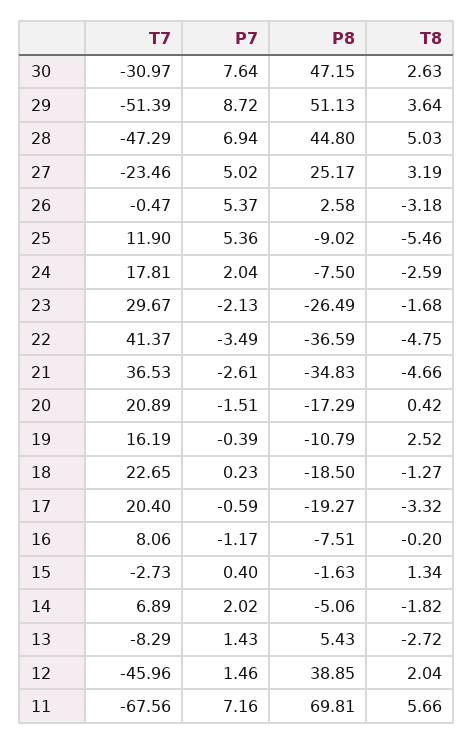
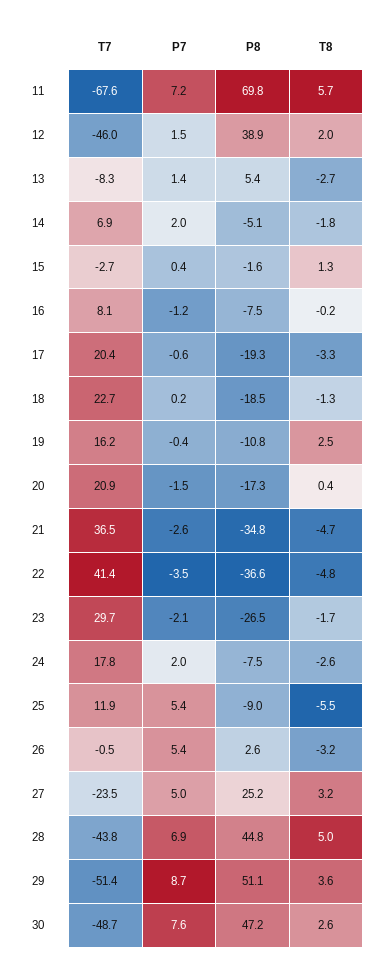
  {
    "T7": {
-     "30": -30.97,
+     "30": -48.7,
      "29": -51.39,
-     "28": -47.29,
+     "28": -43.8,
      "27": -23.46,
      "26": -0.47,
      "25": 11.9,
      "24": 17.81,
      "23": 29.67,
      "22": 41.37,
      "21": 36.53,
      "20": 20.89,
      "19": 16.19,
      "18": 22.65,
      "17": 20.4,
      "16": 8.06,
      "15": -2.73,
      "14": 6.89,
      "13": -8.29,
      "12": -45.96,
      "11": -67.56
    },
    "P7": {
      "30": 7.64,
      "29": 8.72,
      "28": 6.94,
      "27": 5.02,
      "26": 5.37,
      "25": 5.36,
      "24": 2.04,
      "23": -2.13,
      "22": -3.49,
      "21": -2.61,
      "20": -1.51,
      "19": -0.39,
      "18": 0.23,
      "17": -0.59,
      "16": -1.17,
      "15": 0.4,
      "14": 2.02,
      "13": 1.43,
      "12": 1.46,
      "11": 7.16
    },
    "P8": {
      "30": 47.15,
      "29": 51.13,
      "28": 44.8,
      "27": 25.17,
      "26": 2.58,
      "25": -9.02,
      "24": -7.5,
      "23": -26.49,
      "22": -36.59,
      "21": -34.83,
      "20": -17.29,
      "19": -10.79,
      "18": -18.5,
      "17": -19.27,
      "16": -7.51,
      "15": -1.63,
      "14": -5.06,
      "13": 5.43,
      "12": 38.85,
      "11": 69.81
    },
    "T8": {
      "30": 2.63,
      "29": 3.64,
      "28": 5.03,
      "27": 3.19,
      "26": -3.18,
      "25": -5.46,
      "24": -2.59,
      "23": -1.68,
      "22": -4.75,
      "21": -4.66,
      "20": 0.42,
      "19": 2.52,
      "18": -1.27,
      "17": -3.32,
      "16": -0.2,
      "15": 1.34,
      "14": -1.82,
      "13": -2.72,
      "12": 2.04,
      "11": 5.66
    }
  }

